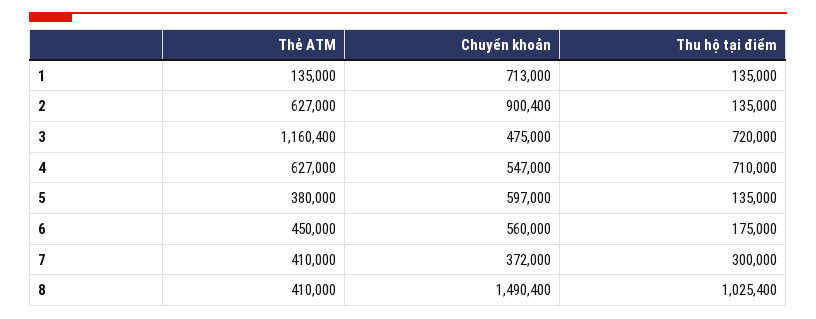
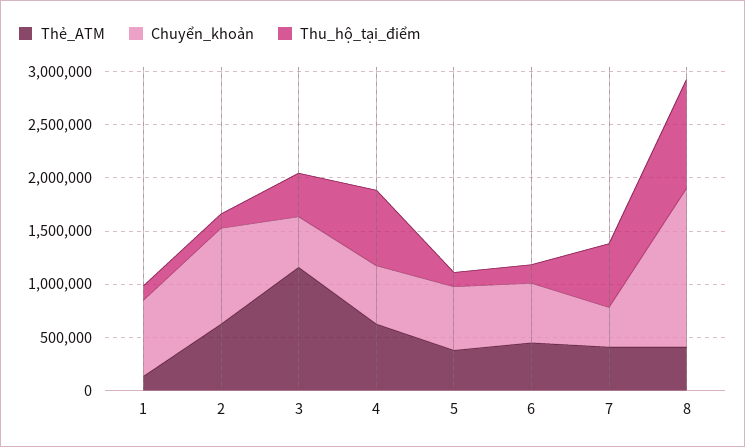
  {
    "Thẻ ATM": {
      "1": 135000,
      "2": 627000,
      "3": 1160400,
      "4": 627000,
      "5": 380000,
      "6": 450000,
      "7": 410000,
      "8": 410000
    },
    "Chuyển khoản": {
      "1": 713000,
      "2": 900400,
      "3": 475000,
      "4": 547000,
      "5": 597000,
      "6": 560000,
      "7": 372000,
      "8": 1490400
    },
    "Thu hộ tại điểm": {
      "1": 135000,
      "2": 135000,
-     "3": 720000,
+     "3": 400000,
      "4": 710000,
      "5": 135000,
      "6": 175000,
-     "7": 300000,
+     "7": 600000,
      "8": 1025400
    }
  }

